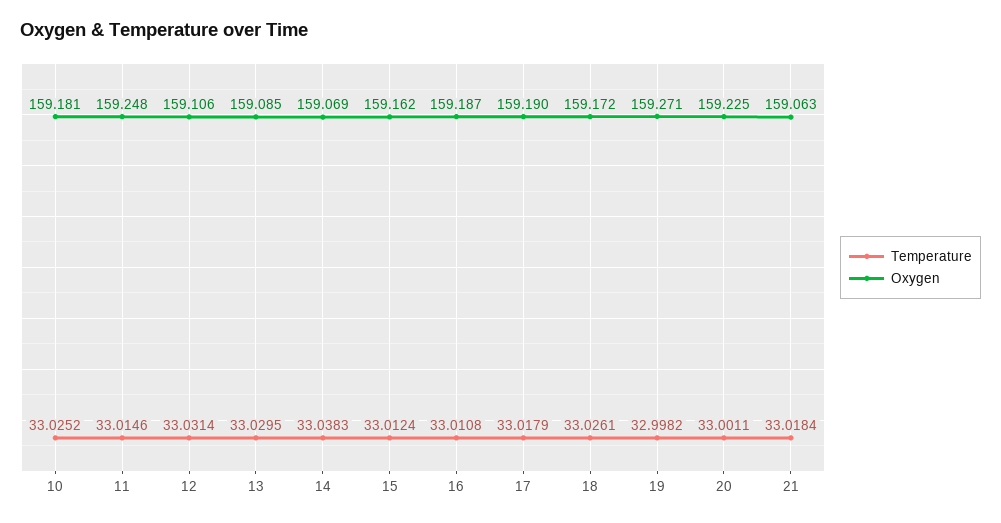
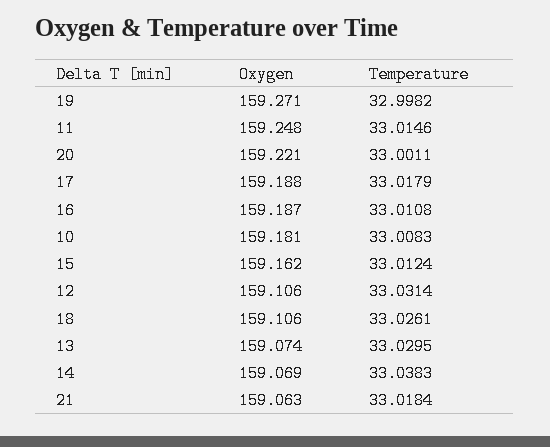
  {
    "Temperature": {
-     "10": 33.0252,
+     "10": 33.0083,
      "11": 33.0146,
      "12": 33.0314,
      "13": 33.0295,
      "14": 33.0383,
      "15": 33.0124,
      "16": 33.0108,
      "17": 33.0179,
      "18": 33.0261,
      "19": 32.9982,
      "20": 33.0011,
      "21": 33.0184
    },
    "Oxygen": {
      "10": 159.181,
      "11": 159.248,
      "12": 159.106,
-     "13": 159.085,
+     "13": 159.074,
      "14": 159.069,
      "15": 159.162,
      "16": 159.187,
-     "17": 159.19,
+     "17": 159.188,
-     "18": 159.172,
+     "18": 159.106,
      "19": 159.271,
-     "20": 159.225,
+     "20": 159.221,
      "21": 159.063
    }
  }

